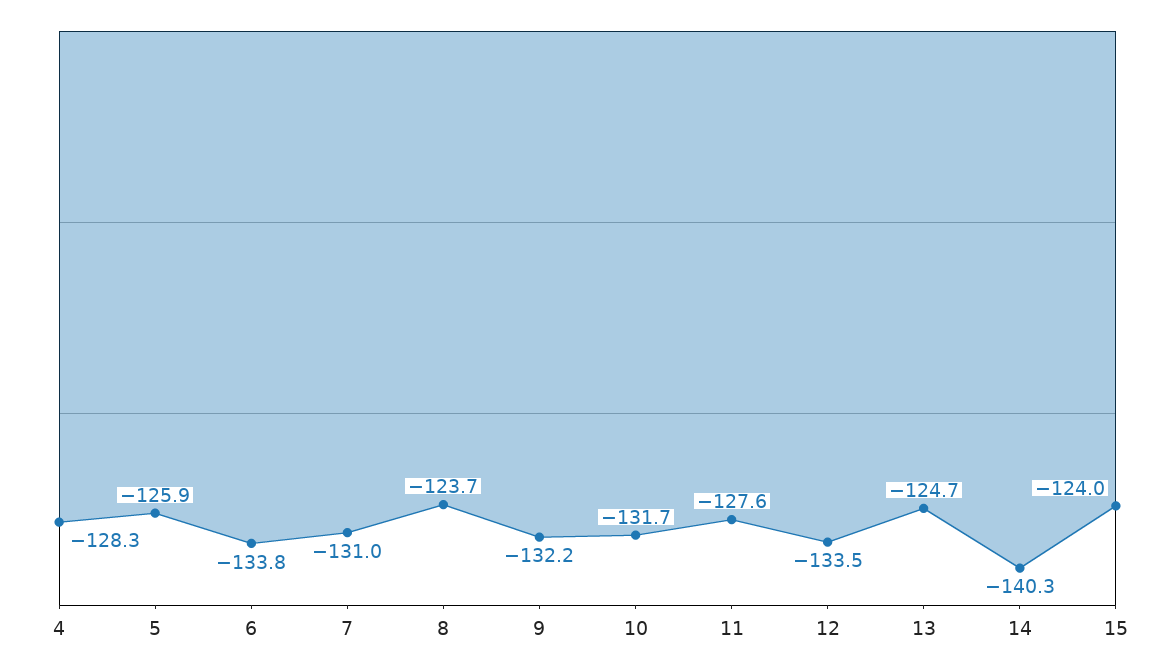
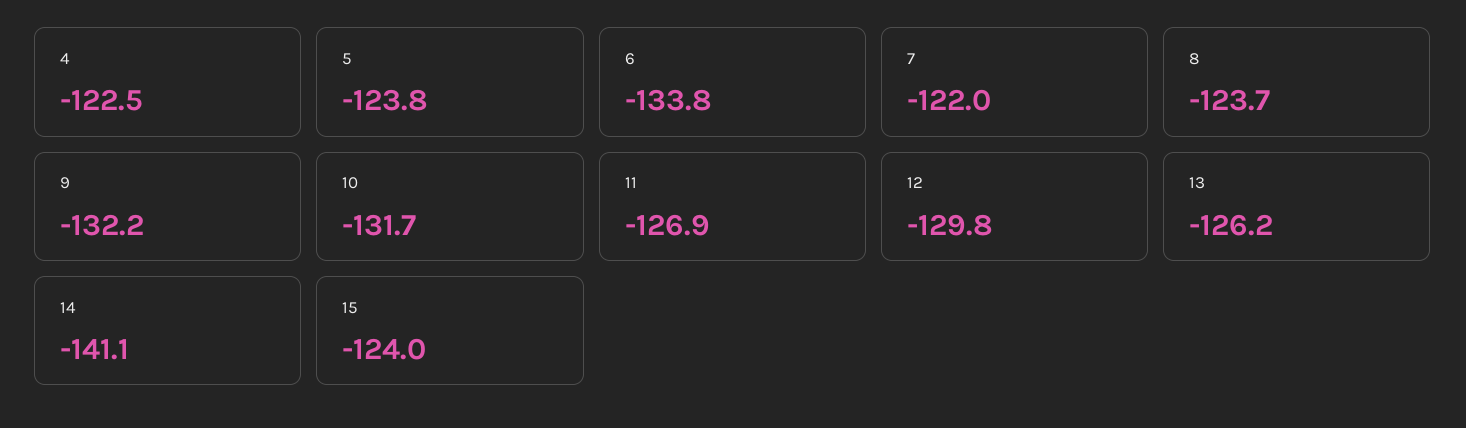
  {
-   "4": -128.3,
+   "4": -122.5,
-   "5": -125.9,
+   "5": -123.8,
    "6": -133.8,
-   "7": -131,
+   "7": -122,
    "8": -123.7,
    "9": -132.2,
    "10": -131.7,
-   "11": -127.6,
+   "11": -126.9,
-   "12": -133.5,
+   "12": -129.8,
-   "13": -124.7,
+   "13": -126.2,
-   "14": -140.3,
+   "14": -141.1,
    "15": -124
  }

